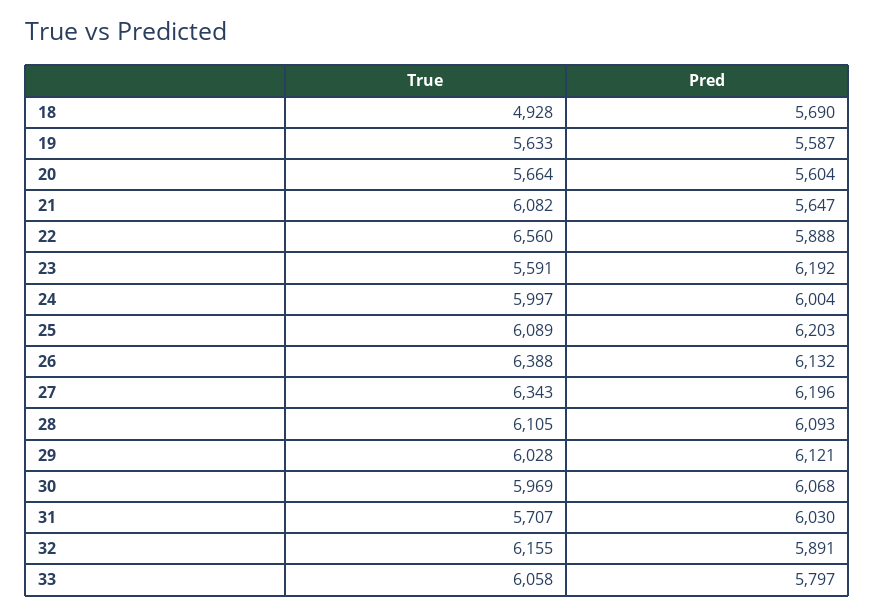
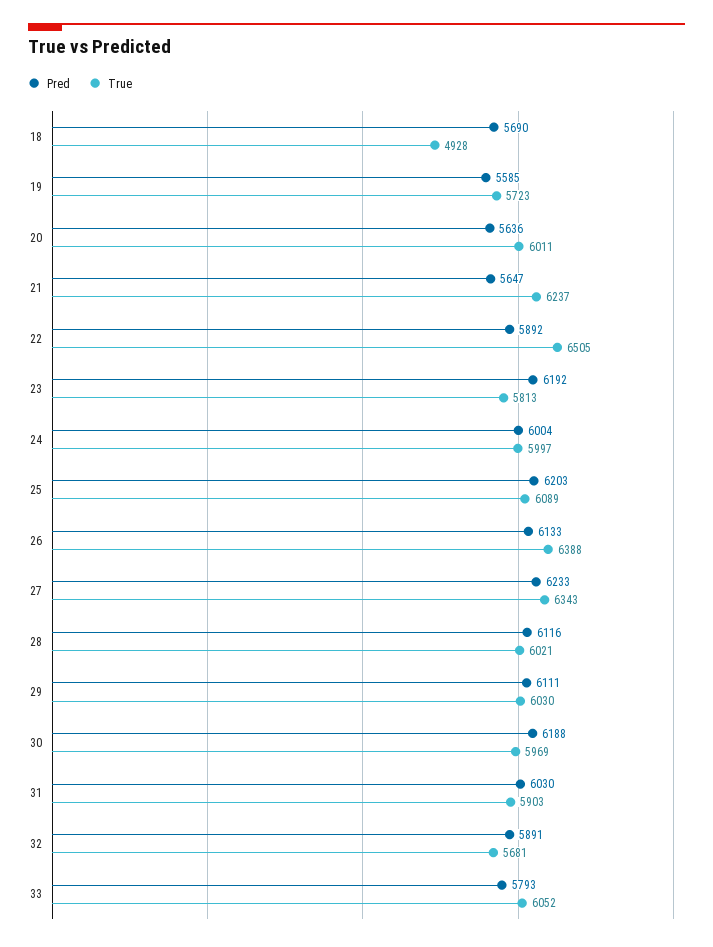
  {
    "True": {
      "18": 4928,
-     "19": 5633,
+     "19": 5723,
-     "20": 5664,
+     "20": 6011,
-     "21": 6082,
+     "21": 6237,
-     "22": 6560,
+     "22": 6505,
-     "23": 5591,
+     "23": 5813,
      "24": 5997,
      "25": 6089,
      "26": 6388,
      "27": 6343,
-     "28": 6105,
+     "28": 6021,
-     "29": 6028,
+     "29": 6030,
      "30": 5969,
-     "31": 5707,
+     "31": 5903,
-     "32": 6155,
+     "32": 5681,
-     "33": 6058
+     "33": 6052
    },
    "Pred": {
      "18": 5690,
-     "19": 5587,
+     "19": 5585,
-     "20": 5604,
+     "20": 5636,
      "21": 5647,
-     "22": 5888,
+     "22": 5892,
      "23": 6192,
      "24": 6004,
      "25": 6203,
-     "26": 6132,
+     "26": 6133,
-     "27": 6196,
+     "27": 6233,
-     "28": 6093,
+     "28": 6116,
-     "29": 6121,
+     "29": 6111,
-     "30": 6068,
+     "30": 6188,
      "31": 6030,
      "32": 5891,
-     "33": 5797
+     "33": 5793
    }
  }

